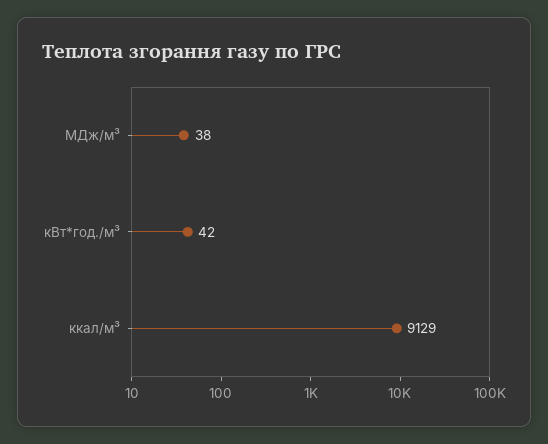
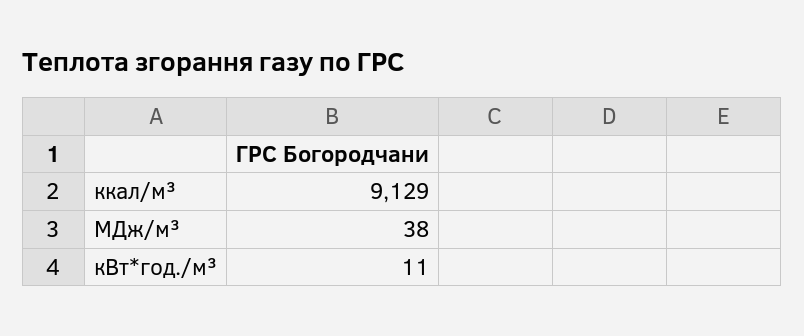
  {
    "МДж/м³": 38,
-   "кВт*год./м³": 42,
+   "кВт*год./м³": 11,
    "ккал/м³": 9129
  }

